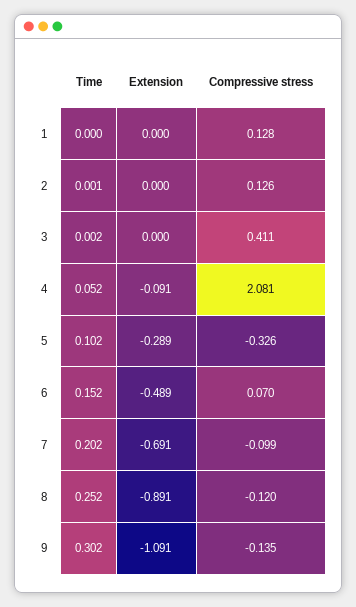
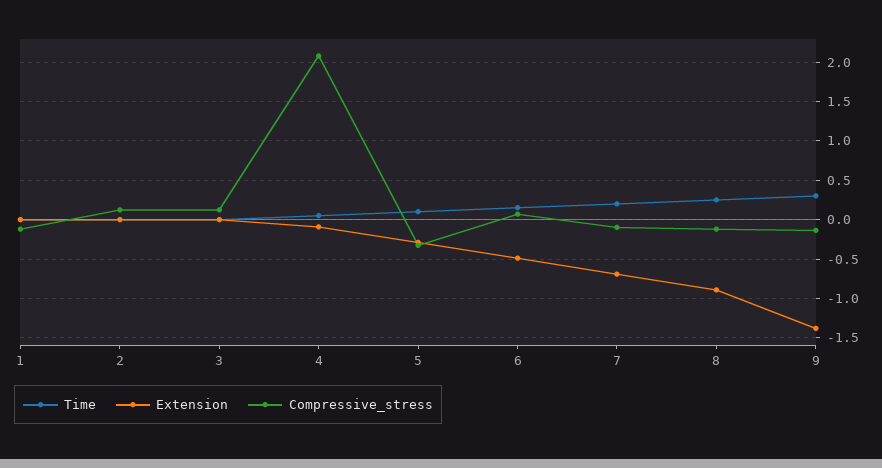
  {
    "Time": {
      "1": 0,
      "2": 0.001,
      "3": 0.002,
      "4": 0.052,
      "5": 0.102,
      "6": 0.152,
      "7": 0.202,
      "8": 0.252,
      "9": 0.302
    },
    "Extension": {
      "1": 0,
      "2": 0,
      "3": 0,
      "4": -0.091,
      "5": -0.289,
      "6": -0.489,
      "7": -0.691,
      "8": -0.891,
-     "9": -1.091
+     "9": -1.4
    },
    "Compressive stress": {
-     "1": 0.128,
+     "1": -0.1,
      "2": 0.126,
-     "3": 0.411,
+     "3": 0.1,
      "4": 2.081,
      "5": -0.326,
      "6": 0.07,
      "7": -0.099,
      "8": -0.12,
      "9": -0.135
    }
  }

